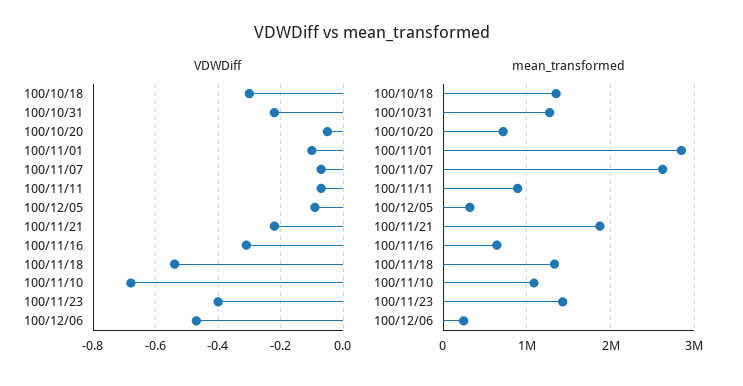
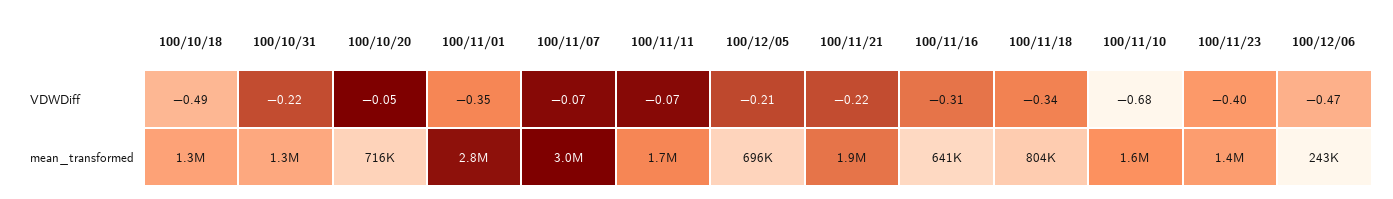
  {
    "VDWDiff": {
-     "100/10/18": -0.3,
+     "100/10/18": -0.49,
      "100/10/31": -0.22,
      "100/10/20": -0.05,
-     "100/11/01": -0.1,
+     "100/11/01": -0.35,
      "100/11/07": -0.07,
      "100/11/11": -0.07,
-     "100/12/05": -0.1,
+     "100/12/05": -0.21,
      "100/11/21": -0.22,
      "100/11/16": -0.31,
-     "100/11/18": -0.55,
+     "100/11/18": -0.34,
      "100/11/10": -0.68,
      "100/11/23": -0.4,
      "100/12/06": -0.47
    },
    "mean_transformed": {
      "100/10/18": 1300000,
      "100/10/31": 1300000,
      "100/10/20": 716000,
      "100/11/01": 2800000,
-     "100/11/07": 2600000,
+     "100/11/07": 3000000,
-     "100/11/11": 900000,
+     "100/11/11": 1700000,
-     "100/12/05": 300000,
+     "100/12/05": 696000,
      "100/11/21": 1900000,
      "100/11/16": 641000,
-     "100/11/18": 1300000,
+     "100/11/18": 804000,
-     "100/11/10": 1100000,
+     "100/11/10": 1600000,
      "100/11/23": 1400000,
      "100/12/06": 243000
    }
  }

